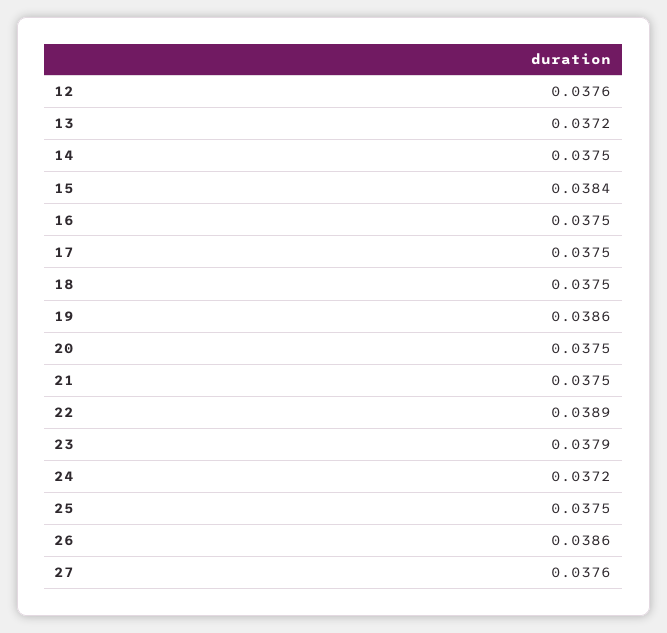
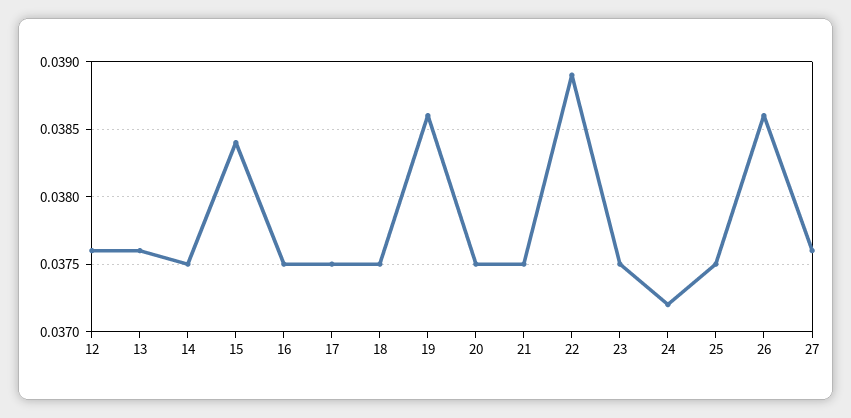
  {
    "12": 0.0376,
-   "13": 0.0372,
+   "13": 0.0376,
    "14": 0.0375,
    "15": 0.0384,
    "16": 0.0375,
    "17": 0.0375,
    "18": 0.0375,
    "19": 0.0386,
    "20": 0.0375,
    "21": 0.0375,
    "22": 0.0389,
-   "23": 0.0379,
+   "23": 0.0375,
    "24": 0.0372,
    "25": 0.0375,
    "26": 0.0386,
    "27": 0.0376
  }

